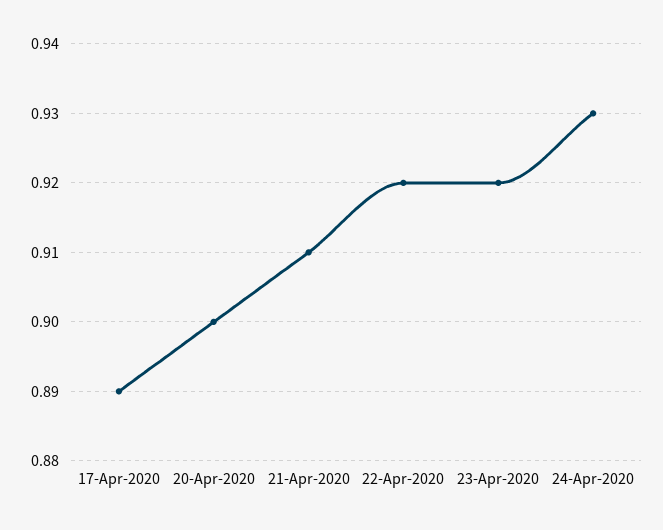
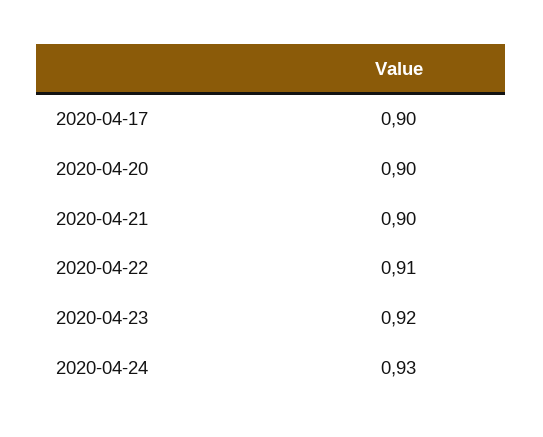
  {
-   "17-Apr-2020": 0.89,
+   "17-Apr-2020": 0.9,
    "20-Apr-2020": 0.9,
-   "21-Apr-2020": 0.91,
+   "21-Apr-2020": 0.9,
-   "22-Apr-2020": 0.92,
+   "22-Apr-2020": 0.91,
    "23-Apr-2020": 0.92,
    "24-Apr-2020": 0.93
  }

